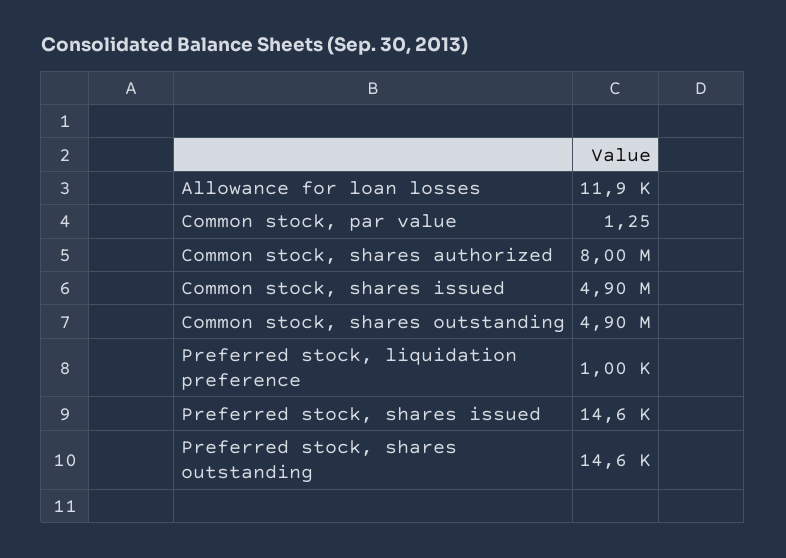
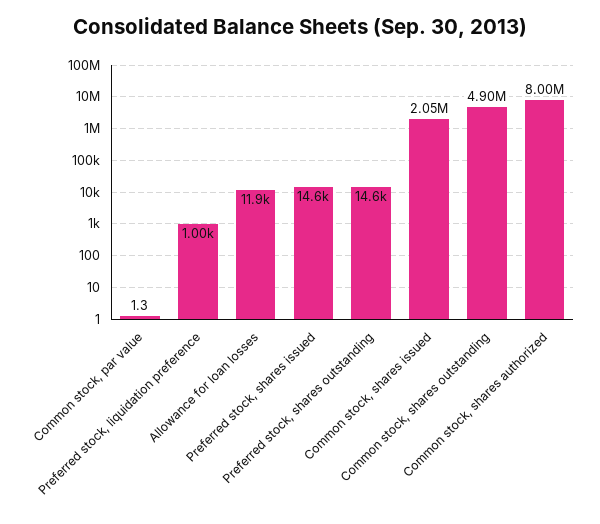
  {
    "Allowance for loan losses": 11900,
    "Common stock, par value": 1.25,
    "Common stock, shares authorized": 8000000,
-   "Common stock, shares issued": 4900000,
+   "Common stock, shares issued": 2050000,
    "Common stock, shares outstanding": 4900000,
    "Preferred stock, liquidation preference": 1000,
    "Preferred stock, shares issued": 14600,
    "Preferred stock, shares outstanding": 14600
  }

